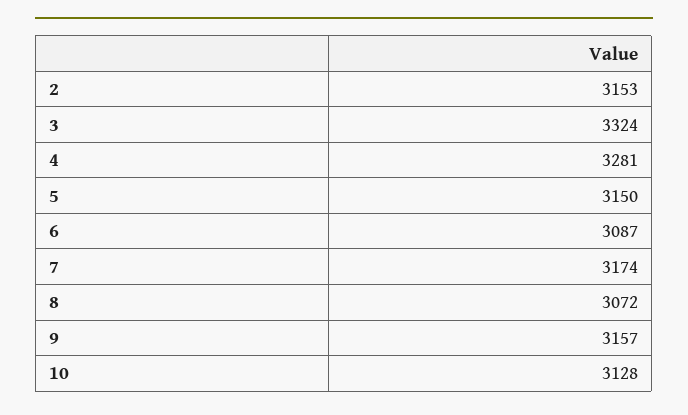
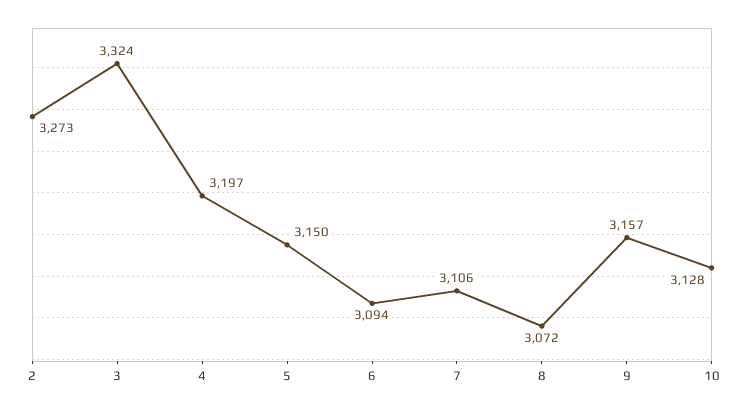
  {
-   "2": 3153,
+   "2": 3273,
    "3": 3324,
-   "4": 3281,
+   "4": 3197,
    "5": 3150,
-   "6": 3087,
+   "6": 3094,
-   "7": 3174,
+   "7": 3106,
    "8": 3072,
    "9": 3157,
    "10": 3128
  }

